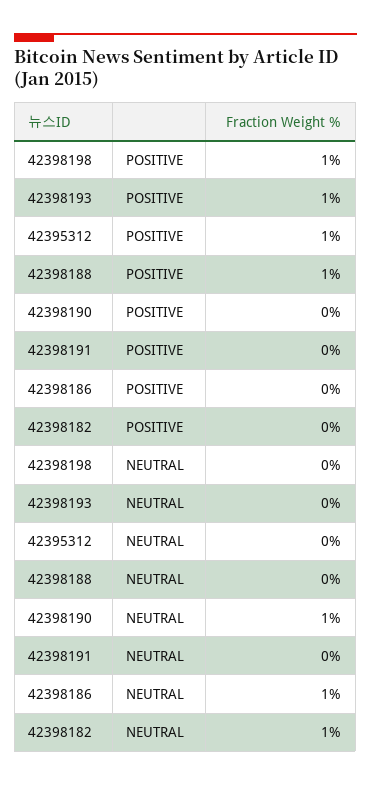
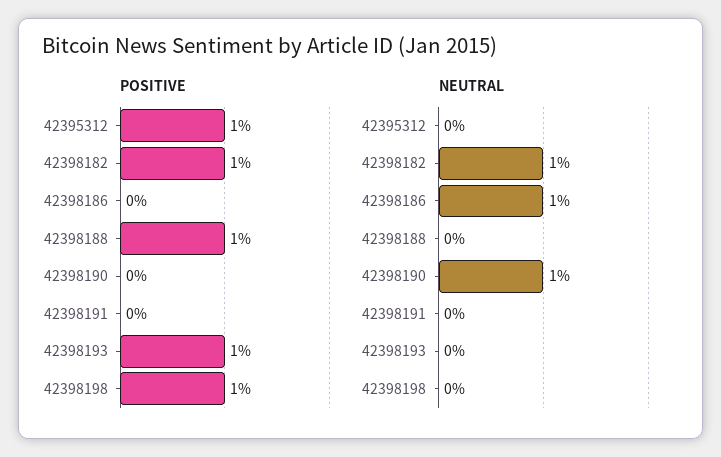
  {
    "POSITIVE": {
      "42398198": 1,
      "42398193": 1,
      "42395312": 1,
      "42398188": 1,
      "42398190": 0,
      "42398191": 0,
      "42398186": 0,
-     "42398182": 0
+     "42398182": 1
    },
    "NEUTRAL": {
      "42398198": 0,
      "42398193": 0,
      "42395312": 0,
      "42398188": 0,
      "42398190": 1,
      "42398191": 0,
      "42398186": 1,
      "42398182": 1
    }
  }

